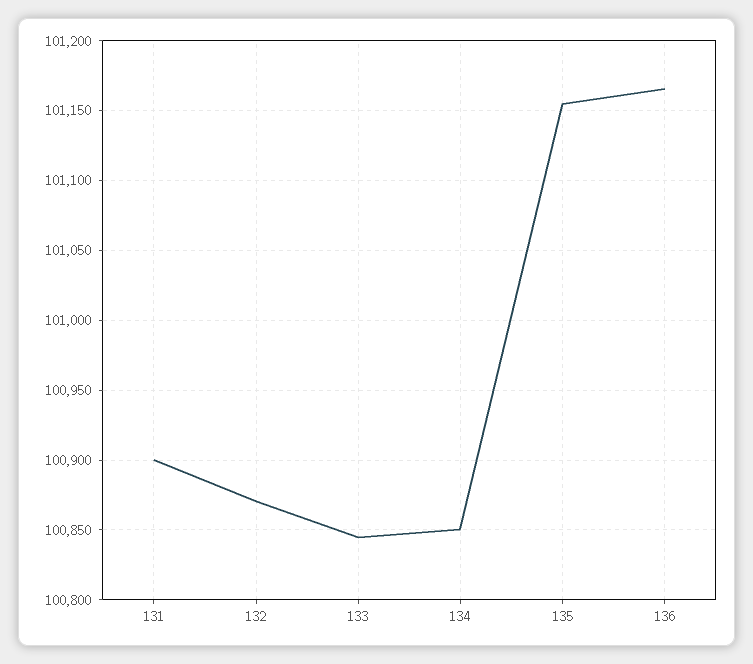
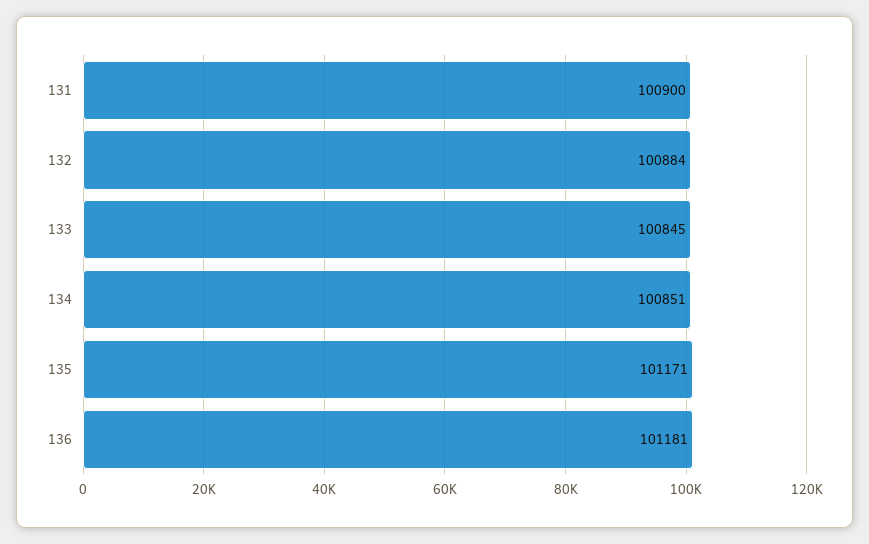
  {
    "131": 100900,
-   "132": 100870,
+   "132": 100884,
    "133": 100845,
    "134": 100851,
-   "135": 101155,
+   "135": 101171,
-   "136": 101165
+   "136": 101181
  }

